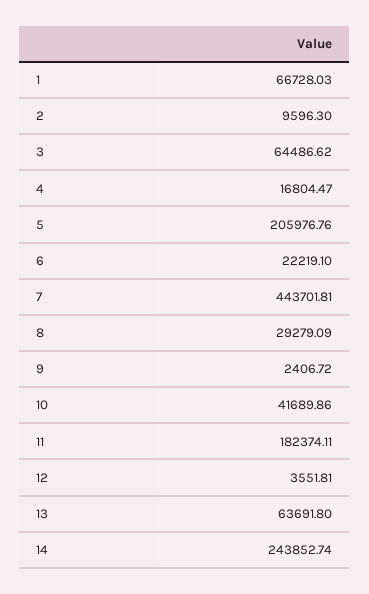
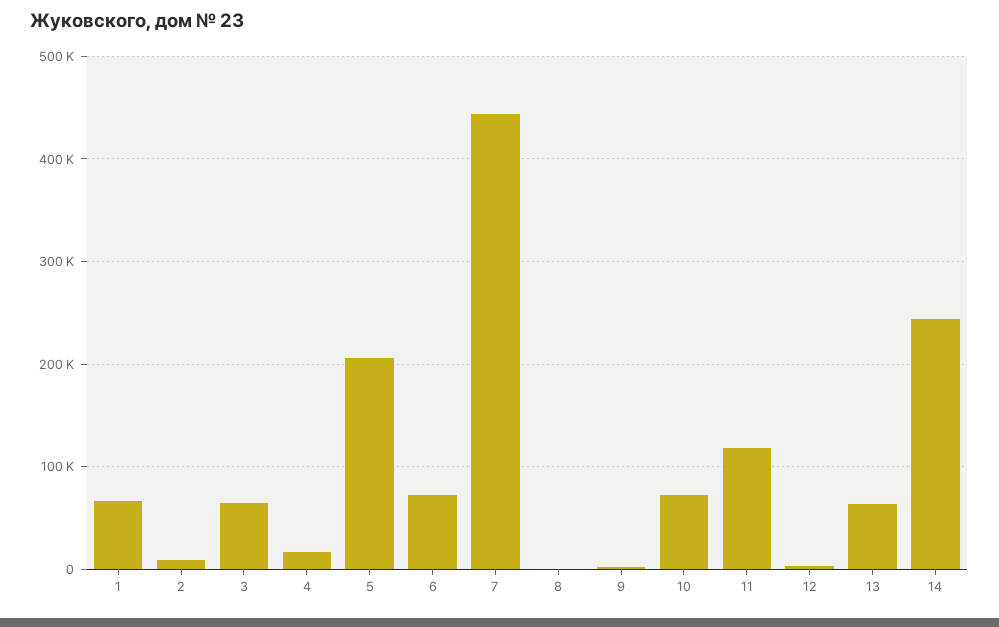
  {
    "1": 66728.03,
    "2": 9596.3,
    "3": 64486.62,
    "4": 16804.47,
    "5": 205976.76,
-   "6": 22219.1,
+   "6": 70000,
    "7": 443701.81,
-   "8": 29279.09,
+   "8": 0,
    "9": 2406.72,
-   "10": 41689.86,
+   "10": 70000,
-   "11": 182374.11,
+   "11": 120000,
    "12": 3551.81,
    "13": 63691.8,
    "14": 243852.74
  }

